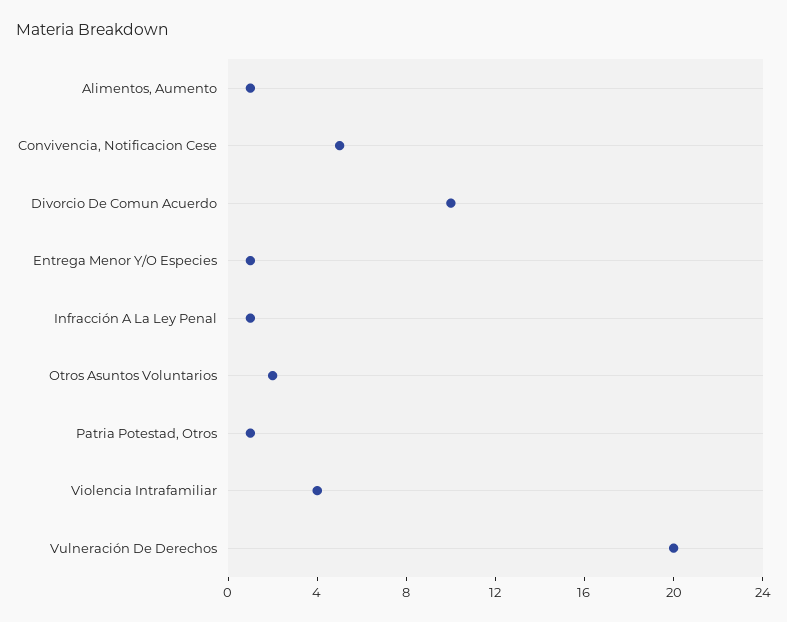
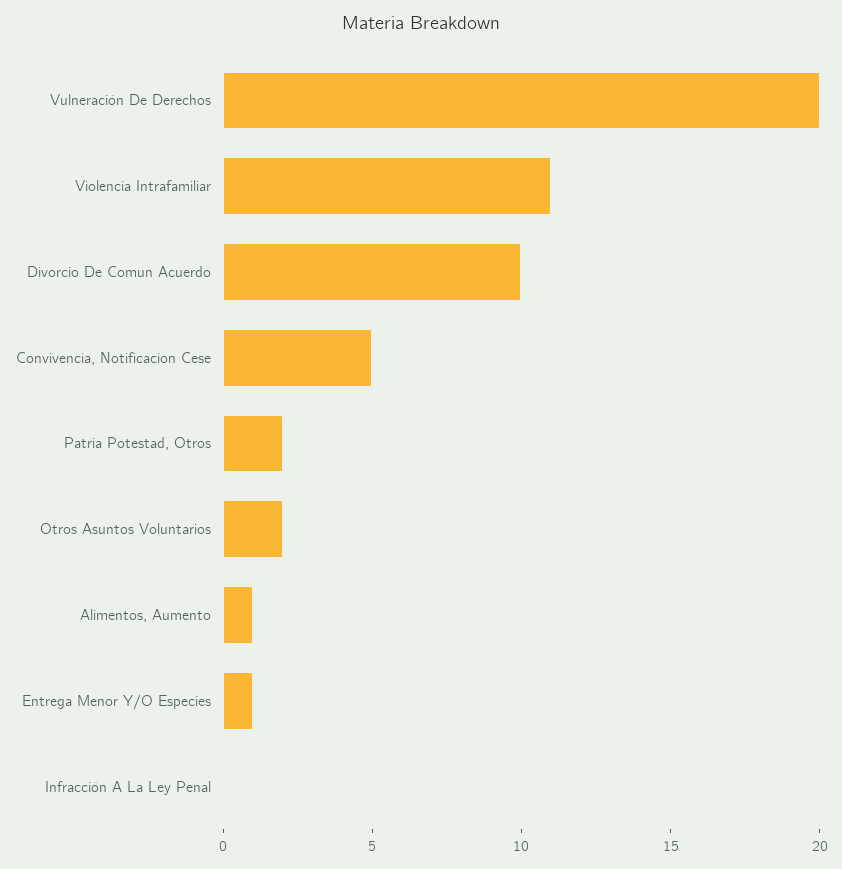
  {
    "Alimentos, Aumento": 1,
    "Convivencia, Notificacion Cese": 5,
    "Divorcio De Comun Acuerdo": 10,
    "Entrega Menor Y/O Especies": 1,
-   "Infracción A La Ley Penal": 1,
+   "Infracción A La Ley Penal": 0,
    "Otros Asuntos Voluntarios": 2,
-   "Patria Potestad, Otros": 1,
+   "Patria Potestad, Otros": 2,
-   "Violencia Intrafamiliar": 4,
+   "Violencia Intrafamiliar": 11,
    "Vulneración De Derechos": 20
  }

